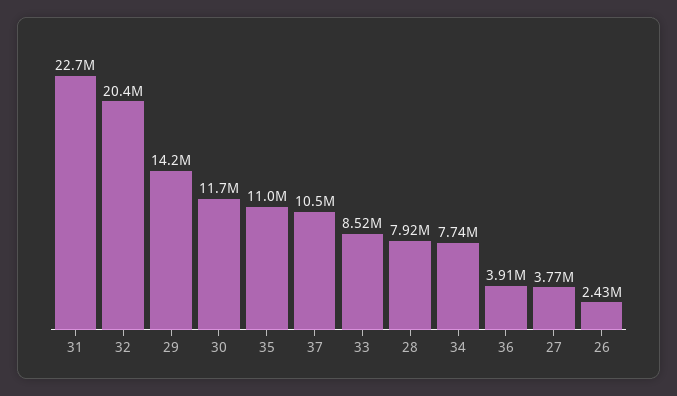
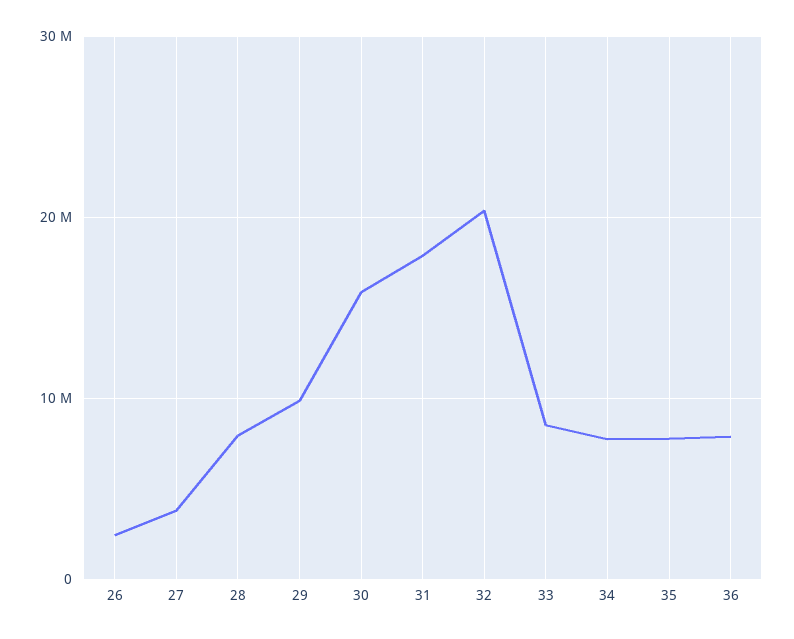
  {
-   "31": 22700000,
+   "31": 18000000,
    "32": 20400000,
-   "29": 14200000,
+   "29": 10000000,
-   "30": 11700000,
+   "30": 16000000,
-   "35": 11000000,
+   "35": 8000000,
-   "37": 10500000,
    "33": 8520000,
    "28": 7920000,
    "34": 7740000,
-   "36": 3910000,
+   "36": 8000000,
    "27": 3770000,
    "26": 2430000
  }

